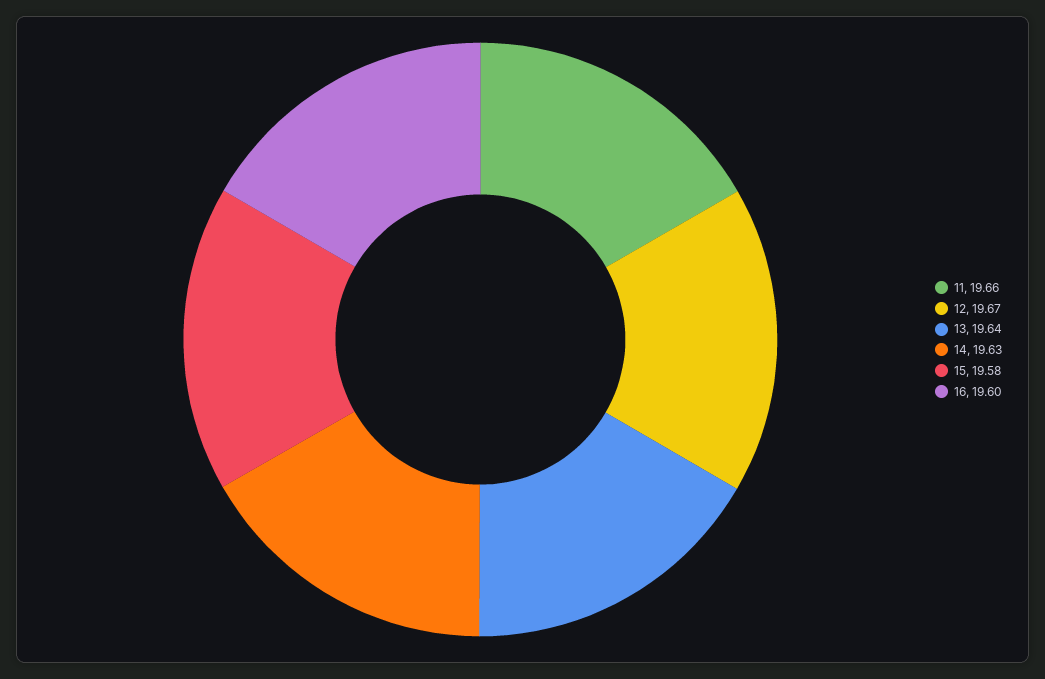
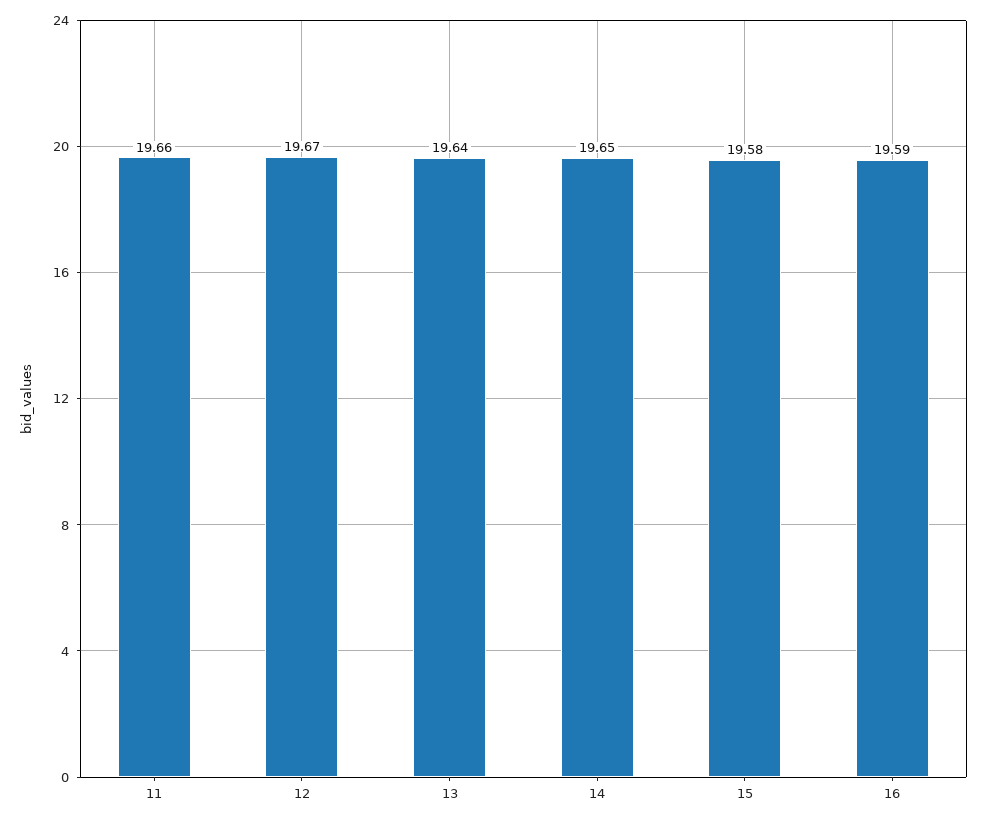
  {
    "11": 19.66,
    "12": 19.67,
    "13": 19.64,
-   "14": 19.63,
+   "14": 19.65,
    "15": 19.58,
-   "16": 19.6
+   "16": 19.59
  }

